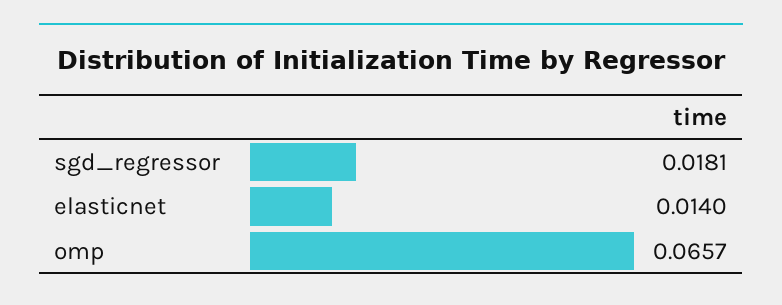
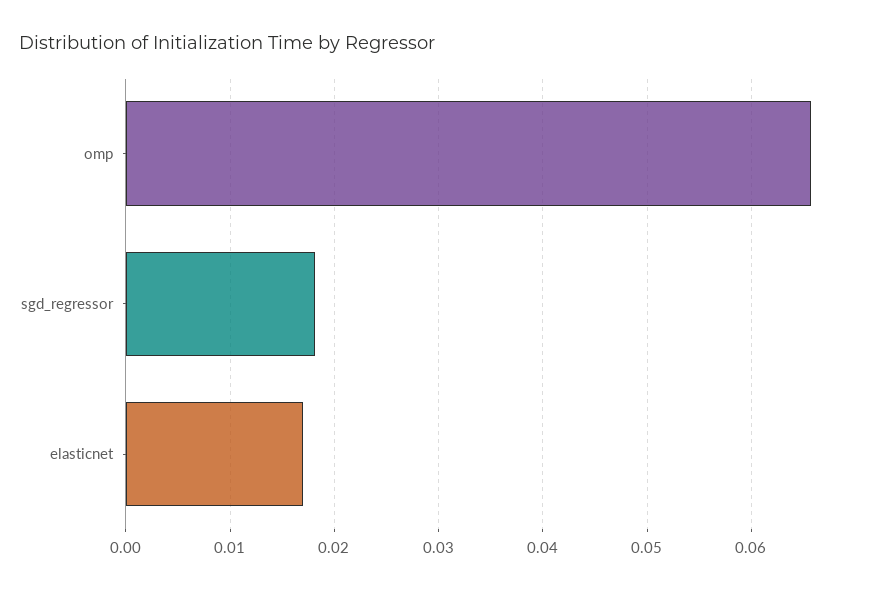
  {
    "sgd_regressor": 0.0181,
-   "elasticnet": 0.014,
+   "elasticnet": 0.017,
    "omp": 0.0657
  }

